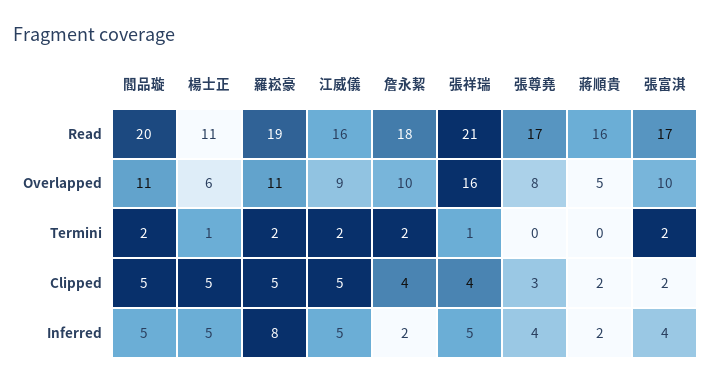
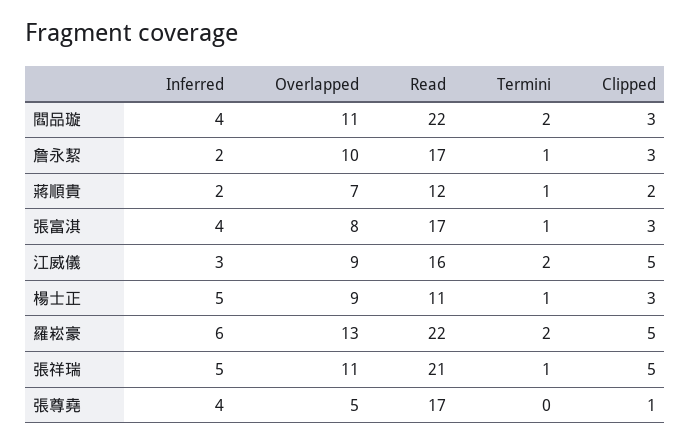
  {
    "閻品璇": {
-     "Read": 20,
+     "Read": 22,
      "Overlapped": 11,
      "Termini": 2,
-     "Clipped": 5,
+     "Clipped": 3,
-     "Inferred": 5
+     "Inferred": 4
    },
    "楊士正": {
      "Read": 11,
-     "Overlapped": 6,
+     "Overlapped": 9,
      "Termini": 1,
-     "Clipped": 5,
+     "Clipped": 3,
      "Inferred": 5
    },
    "羅崧豪": {
-     "Read": 19,
+     "Read": 22,
-     "Overlapped": 11,
+     "Overlapped": 13,
      "Termini": 2,
      "Clipped": 5,
-     "Inferred": 8
+     "Inferred": 6
    },
    "江威儀": {
      "Read": 16,
      "Overlapped": 9,
      "Termini": 2,
      "Clipped": 5,
-     "Inferred": 5
+     "Inferred": 3
    },
    "詹永絜": {
-     "Read": 18,
+     "Read": 17,
      "Overlapped": 10,
-     "Termini": 2,
+     "Termini": 1,
-     "Clipped": 4,
+     "Clipped": 3,
      "Inferred": 2
    },
    "張祥瑞": {
      "Read": 21,
-     "Overlapped": 16,
+     "Overlapped": 11,
      "Termini": 1,
-     "Clipped": 4,
+     "Clipped": 5,
      "Inferred": 5
    },
    "張尊堯": {
      "Read": 17,
-     "Overlapped": 8,
+     "Overlapped": 5,
      "Termini": 0,
-     "Clipped": 3,
+     "Clipped": 1,
      "Inferred": 4
    },
    "蔣順貴": {
-     "Read": 16,
+     "Read": 12,
-     "Overlapped": 5,
+     "Overlapped": 7,
-     "Termini": 0,
+     "Termini": 1,
      "Clipped": 2,
      "Inferred": 2
    },
    "張富淇": {
      "Read": 17,
-     "Overlapped": 10,
+     "Overlapped": 8,
-     "Termini": 2,
+     "Termini": 1,
-     "Clipped": 2,
+     "Clipped": 3,
      "Inferred": 4
    }
  }

